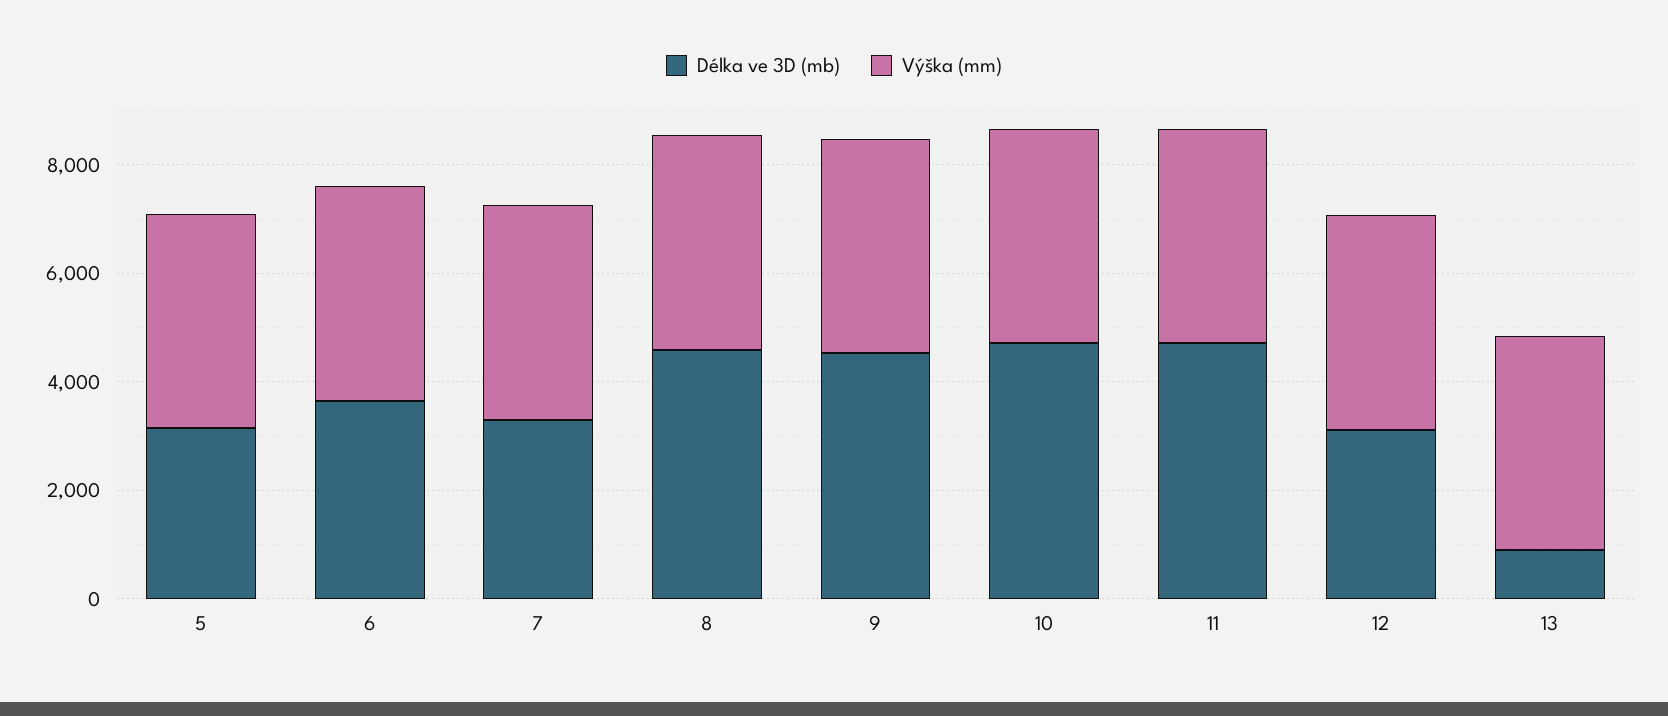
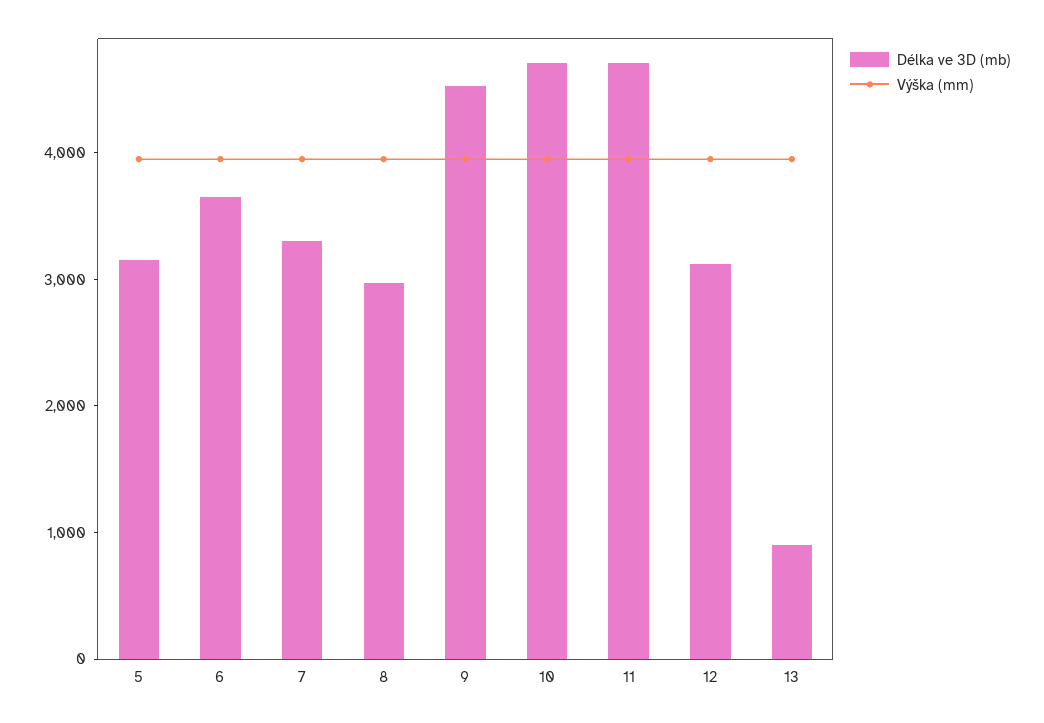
  {
    "Délka ve 3D (mb)": {
      "5": 3200,
      "6": 3600,
      "7": 3400,
-     "8": 4500,
+     "8": 3000,
      "9": 4600,
      "10": 4800,
      "11": 4800,
      "12": 3200,
      "13": 1000
    },
    "Výška (mm)": {
      "5": 4000,
      "6": 4000,
      "7": 4000,
      "8": 4000,
      "9": 4000,
      "10": 4000,
      "11": 4000,
      "12": 4000,
      "13": 4000
    }
  }

